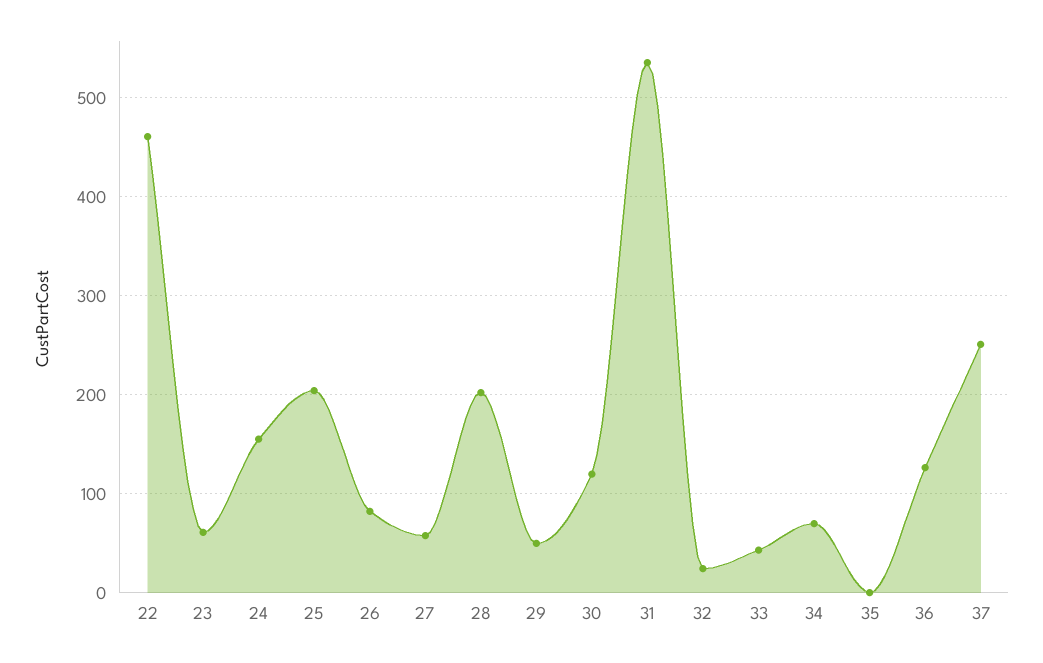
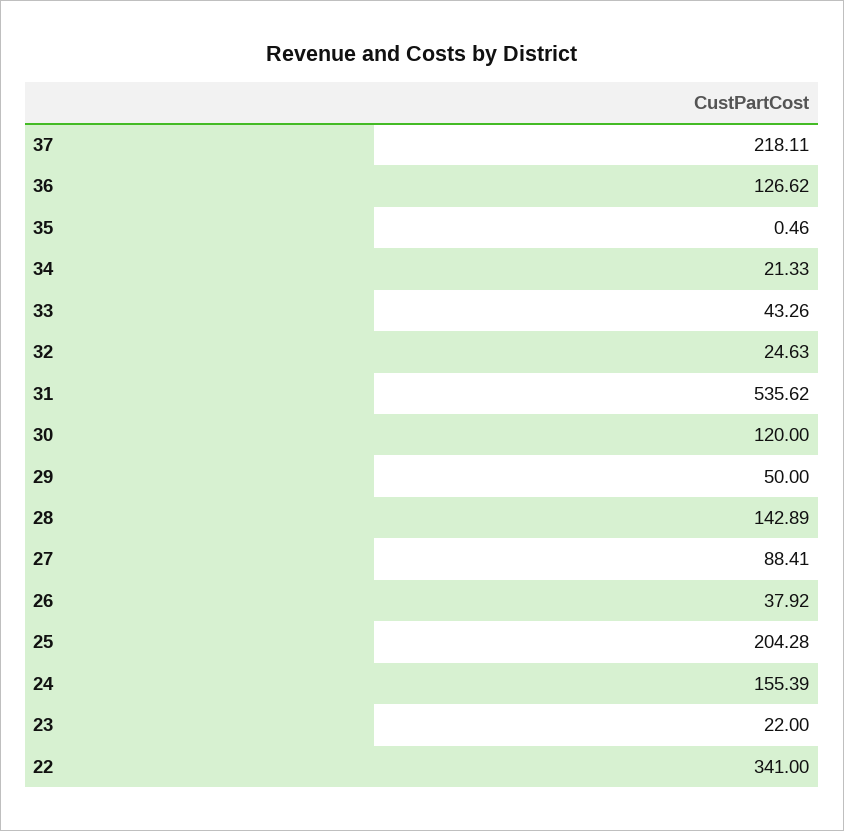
  {
-   "22": 460,
+   "22": 341,
-   "23": 60,
+   "23": 22,
    "24": 155.39,
    "25": 204.28,
-   "26": 80,
+   "26": 37.92,
-   "27": 60,
+   "27": 88.41,
-   "28": 200,
+   "28": 142.89,
    "29": 50,
    "30": 120,
    "31": 535.62,
    "32": 24.63,
    "33": 43.26,
-   "34": 70,
+   "34": 21.33,
    "35": 0.46,
    "36": 126.62,
-   "37": 250
+   "37": 218.11
  }

